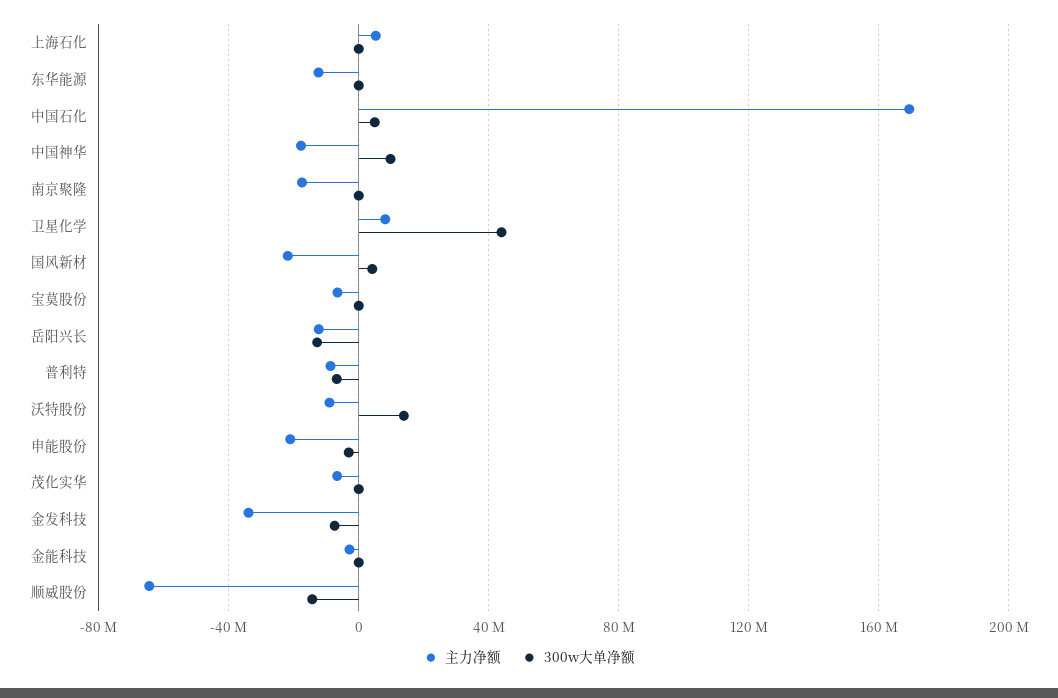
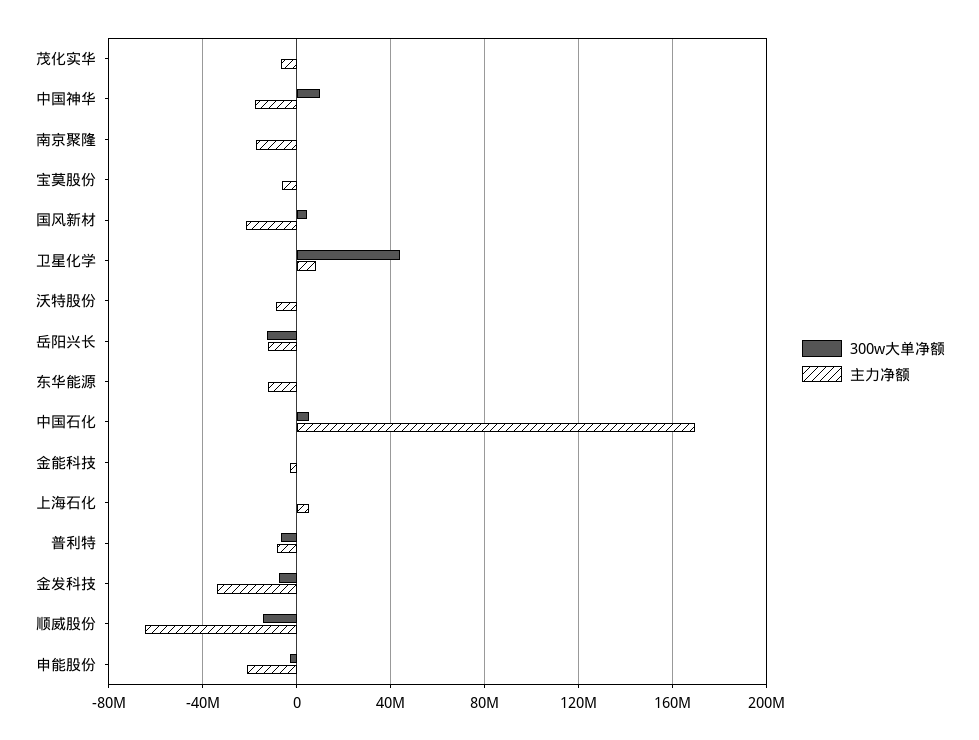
  {
    "主力净额": {
      "上海石化": 5000000,
      "东华能源": -10000000,
      "中国石化": 170000000,
      "中国神华": -20000000,
      "南京聚隆": -15000000,
      "卫星化学": 10000000,
      "国风新材": -20000000,
      "宝莫股份": -5000000,
      "岳阳兴长": -10000000,
      "普利特": -10000000,
      "沃特股份": -10000000,
      "申能股份": -20000000,
      "茂化实华": -5000000,
      "金发科技": -35000000,
      "金能科技": -5000000,
      "顺威股份": -65000000
    },
    "300w大单净额": {
      "上海石化": 0,
      "东华能源": 0,
      "中国石化": 5000000,
      "中国神华": 10000000,
      "南京聚隆": 0,
      "卫星化学": 45000000,
      "国风新材": 5000000,
      "宝莫股份": 0,
      "岳阳兴长": -15000000,
      "普利特": -5000000,
-     "沃特股份": 15000000,
+     "沃特股份": 0,
      "申能股份": -5000000,
      "茂化实华": 0,
      "金发科技": -5000000,
      "金能科技": 0,
      "顺威股份": -15000000
    }
  }

